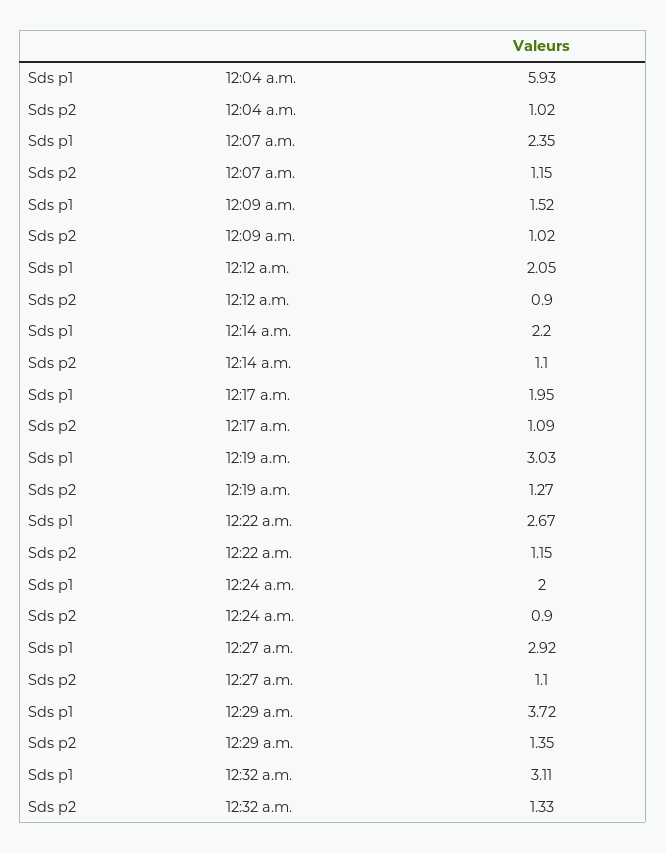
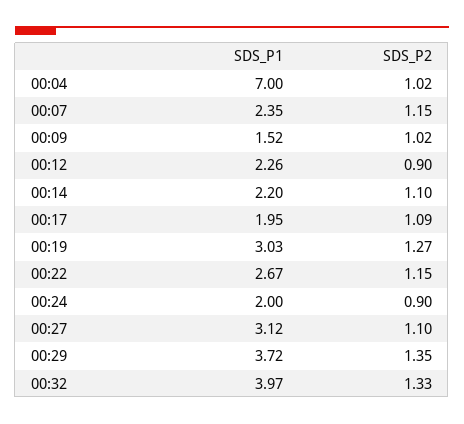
  {
    "Sds p1": {
-     "12:04 a.m.": 5.93,
+     "12:04 a.m.": 7,
      "12:07 a.m.": 2.35,
      "12:09 a.m.": 1.52,
-     "12:12 a.m.": 2.05,
+     "12:12 a.m.": 2.26,
      "12:14 a.m.": 2.2,
      "12:17 a.m.": 1.95,
      "12:19 a.m.": 3.03,
      "12:22 a.m.": 2.67,
      "12:24 a.m.": 2,
-     "12:27 a.m.": 2.92,
+     "12:27 a.m.": 3.12,
      "12:29 a.m.": 3.72,
-     "12:32 a.m.": 3.11
+     "12:32 a.m.": 3.97
    },
    "Sds p2": {
      "12:04 a.m.": 1.02,
      "12:07 a.m.": 1.15,
      "12:09 a.m.": 1.02,
      "12:12 a.m.": 0.9,
      "12:14 a.m.": 1.1,
      "12:17 a.m.": 1.09,
      "12:19 a.m.": 1.27,
      "12:22 a.m.": 1.15,
      "12:24 a.m.": 0.9,
      "12:27 a.m.": 1.1,
      "12:29 a.m.": 1.35,
      "12:32 a.m.": 1.33
    }
  }

